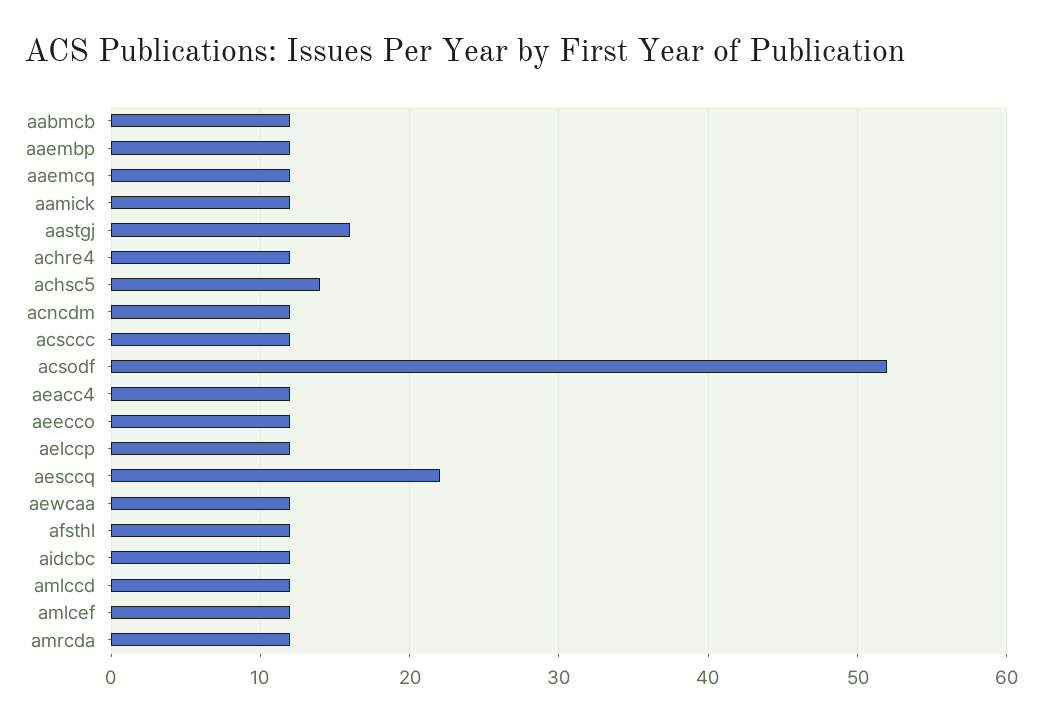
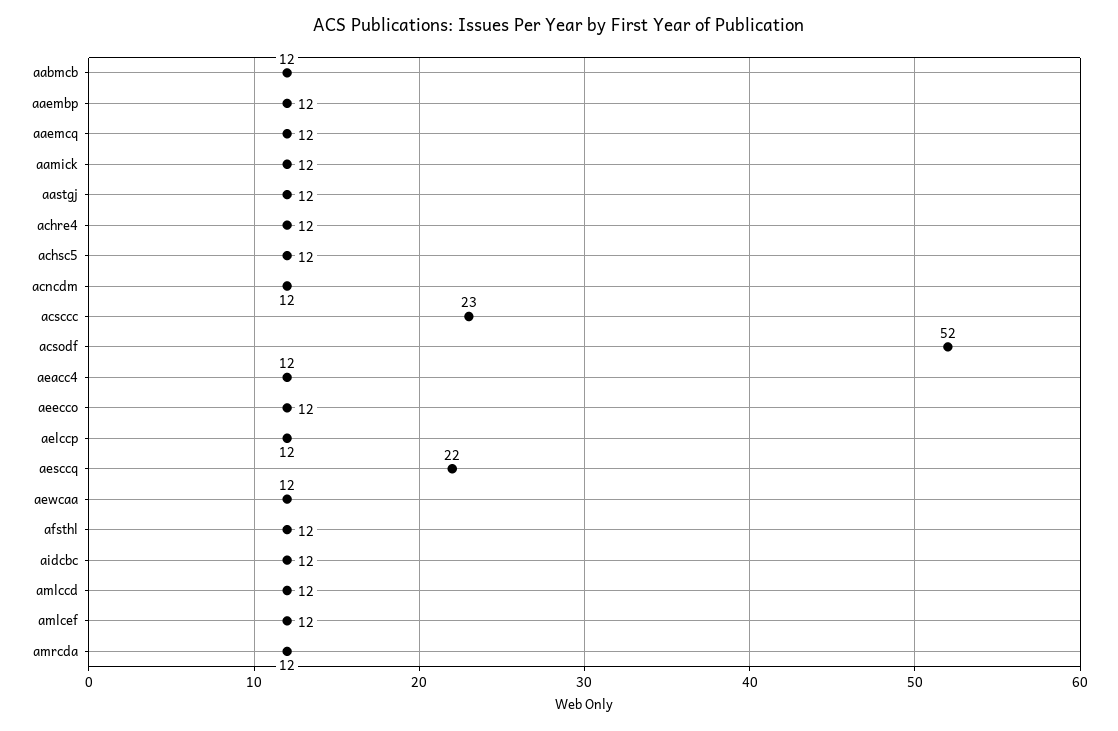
  {
    "aabmcb": 12,
    "aaembp": 12,
    "aaemcq": 12,
    "aamick": 12,
-   "aastgj": 16,
+   "aastgj": 12,
    "achre4": 12,
-   "achsc5": 14,
+   "achsc5": 12,
    "acncdm": 12,
-   "acsccc": 12,
+   "acsccc": 23,
    "acsodf": 52,
    "aeacc4": 12,
    "aeecco": 12,
    "aelccp": 12,
    "aesccq": 22,
    "aewcaa": 12,
    "afsthl": 12,
    "aidcbc": 12,
    "amlccd": 12,
    "amlcef": 12,
    "amrcda": 12
  }

